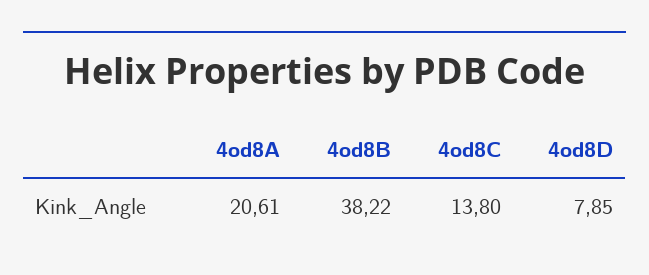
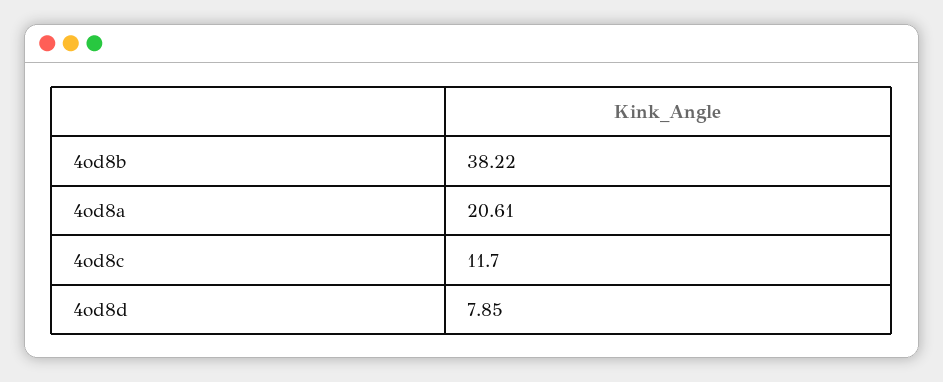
  {
    "4od8A": 20.61,
    "4od8B": 38.22,
-   "4od8C": 13.8,
+   "4od8C": 11.7,
    "4od8D": 7.85
  }

